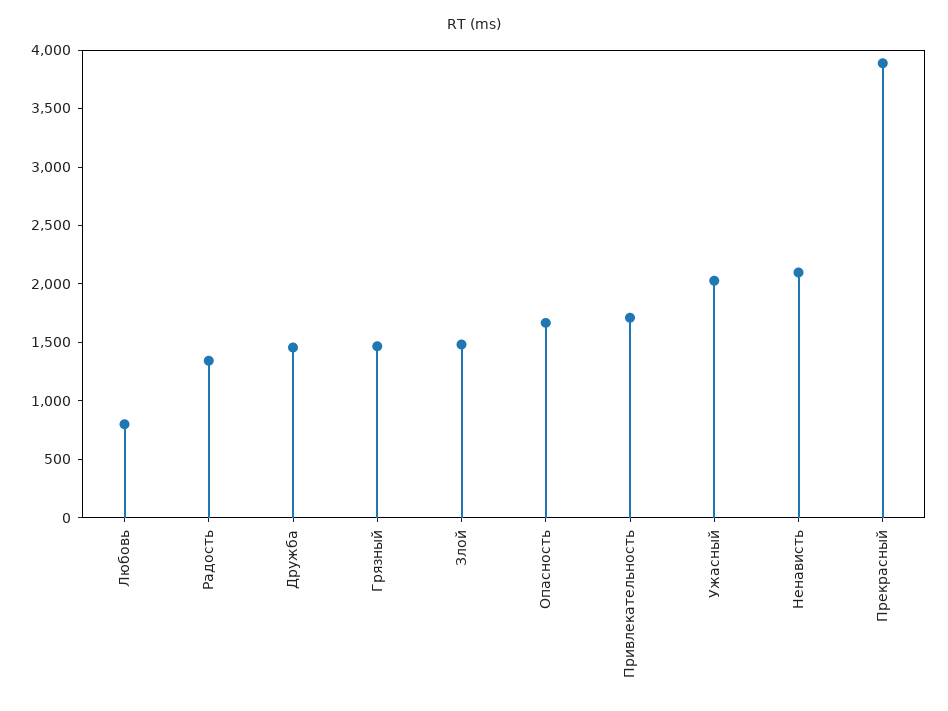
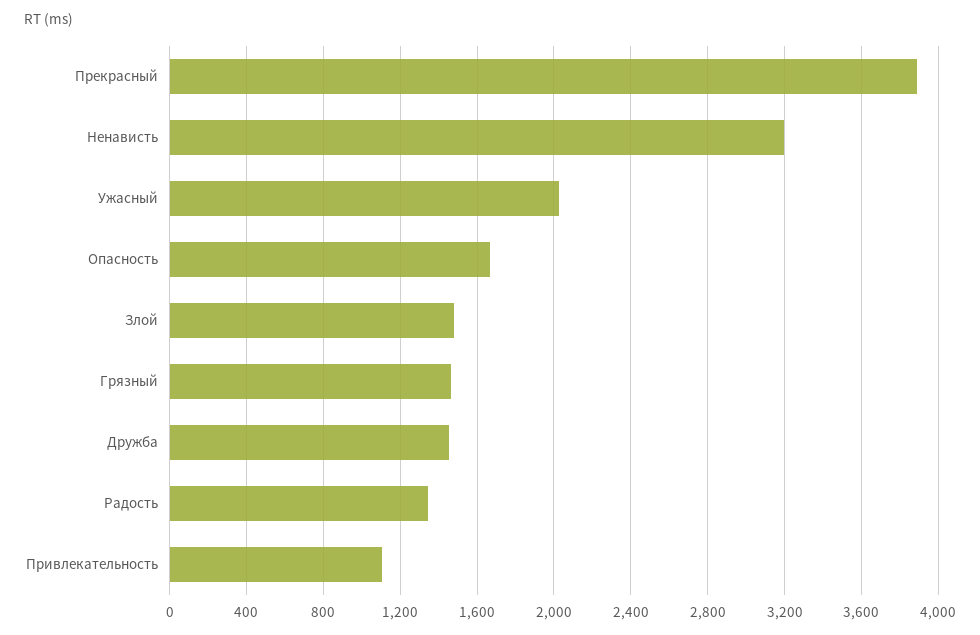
  {
-   "Любовь": 800,
    "Радость": 1350,
    "Дружба": 1450,
    "Грязный": 1450,
    "Злой": 1500,
    "Опасность": 1650,
-   "Привлекательность": 1700,
+   "Привлекательность": 1100,
    "Ужасный": 2050,
-   "Ненависть": 2100,
+   "Ненависть": 3200,
    "Прекрасный": 3900
  }

